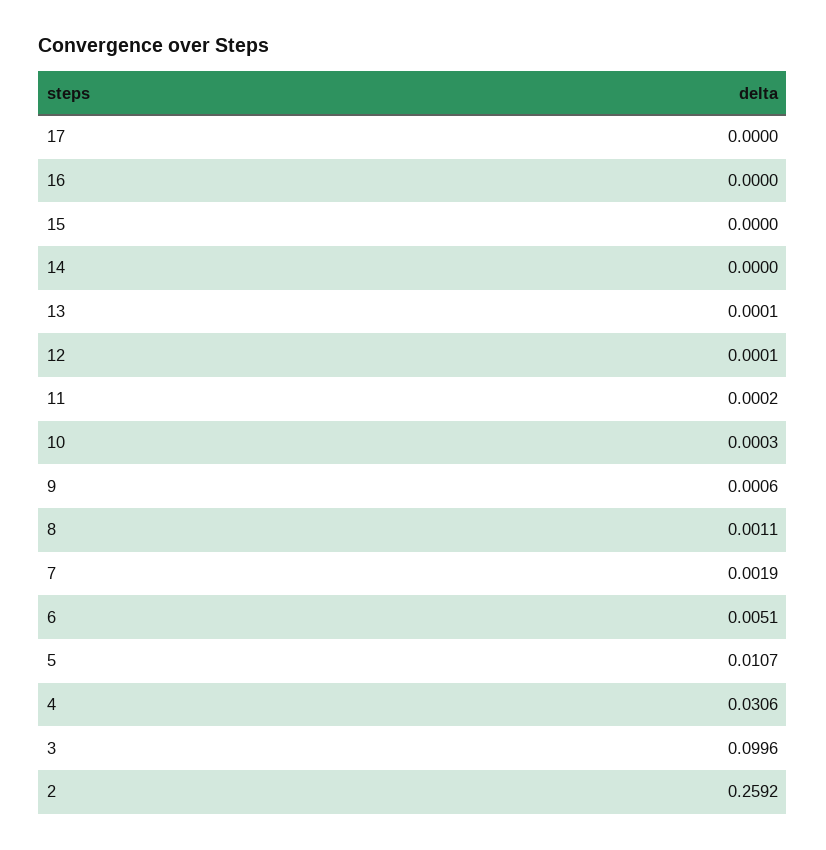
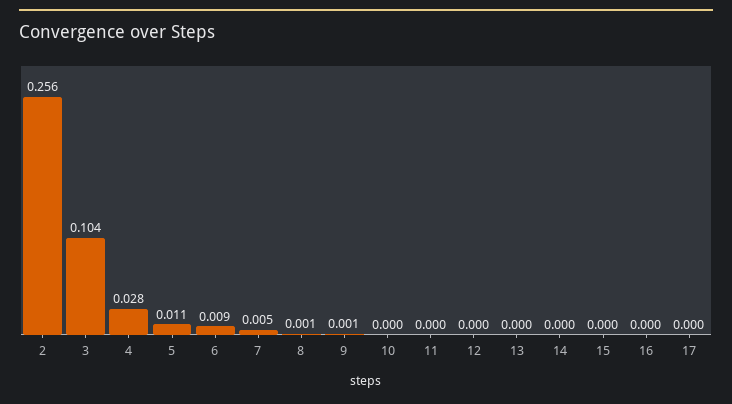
  {
    "17": 0,
    "16": 0,
    "15": 0,
    "14": 0,
    "13": 0.0001,
    "12": 0.0001,
    "11": 0.0002,
    "10": 0.0003,
    "9": 0.0006,
    "8": 0.0011,
-   "7": 0.0019,
+   "7": 0.005,
-   "6": 0.0051,
+   "6": 0.009,
    "5": 0.0107,
-   "4": 0.0306,
+   "4": 0.028,
-   "3": 0.0996,
+   "3": 0.104,
-   "2": 0.2592
+   "2": 0.256
  }

